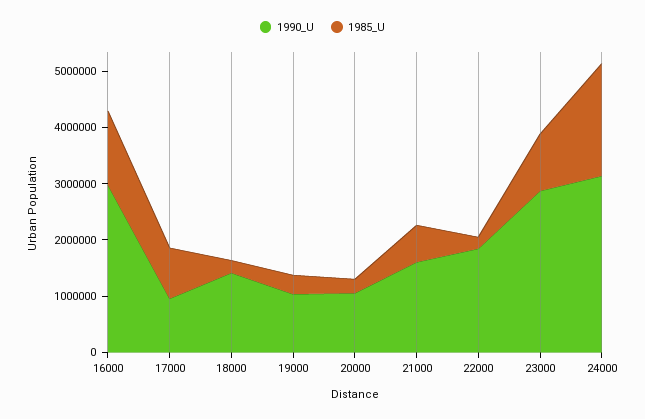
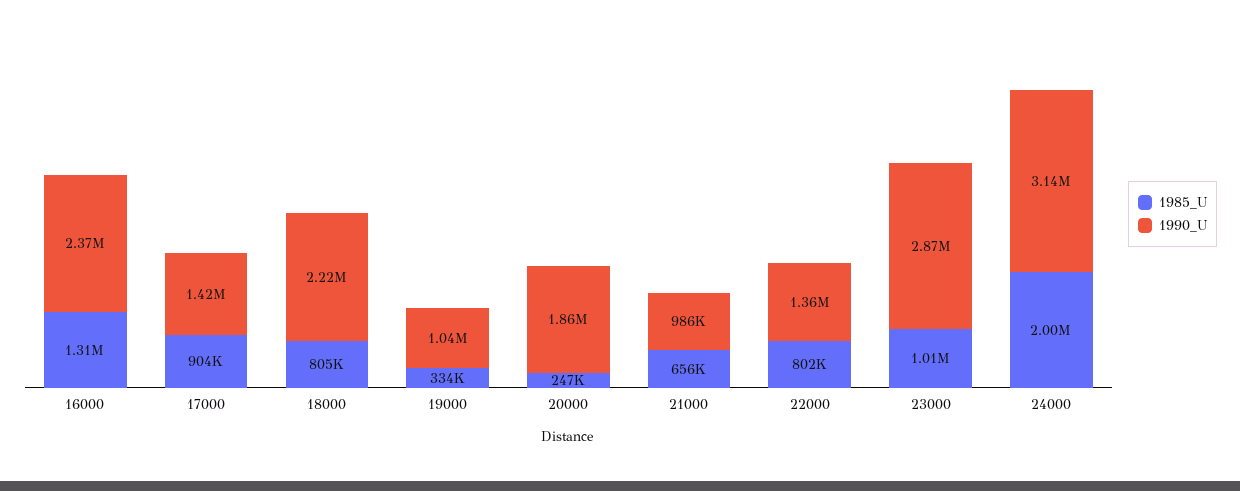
  {
    "1990_U": {
-     "16000": 3000000,
+     "16000": 2370000,
-     "17000": 1000000,
+     "17000": 1420000,
-     "18000": 1400000,
+     "18000": 2220000,
      "19000": 1040000,
-     "20000": 1000000,
+     "20000": 1860000,
-     "21000": 1600000,
+     "21000": 986000,
-     "22000": 1800000,
+     "22000": 1360000,
      "23000": 2870000,
      "24000": 3140000
    },
    "1985_U": {
      "16000": 1310000,
      "17000": 904000,
-     "18000": 200000,
+     "18000": 805000,
      "19000": 334000,
      "20000": 247000,
      "21000": 656000,
-     "22000": 200000,
+     "22000": 802000,
      "23000": 1010000,
      "24000": 2000000
    }
  }

